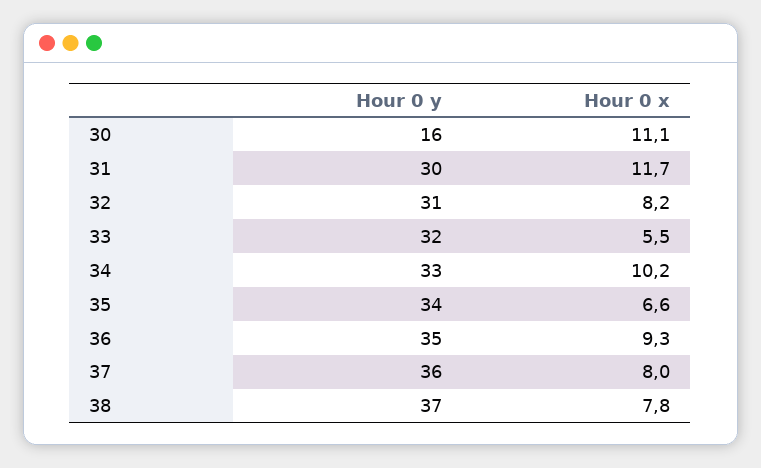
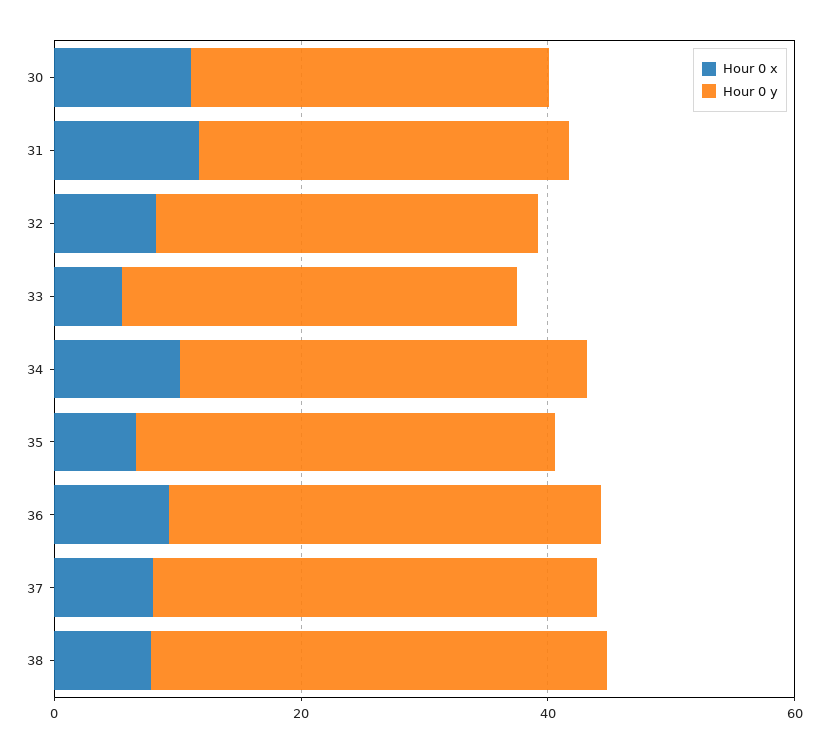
  {
    "Hour 0 y": {
-     "30": 16,
+     "30": 30,
      "31": 30,
      "32": 31,
      "33": 32,
      "34": 33,
      "35": 34,
      "36": 35,
      "37": 36,
      "38": 37
    },
    "Hour 0 x": {
      "30": 11.1,
      "31": 11.7,
      "32": 8.2,
      "33": 5.5,
      "34": 10.2,
      "35": 6.6,
      "36": 9.3,
      "37": 8,
      "38": 7.8
    }
  }

